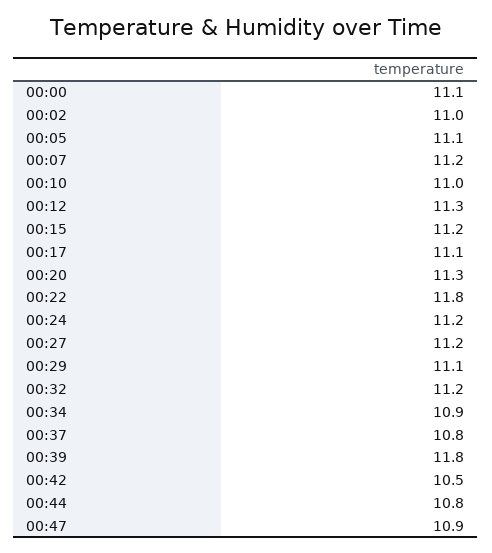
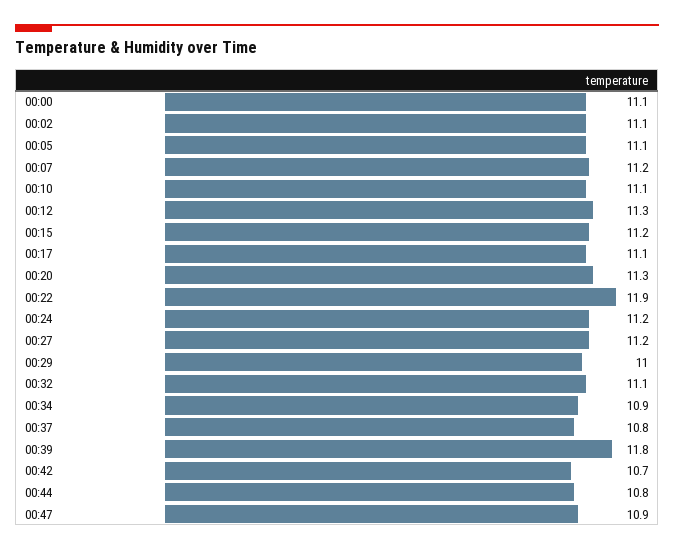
  {
    "00:00": 11.1,
-   "00:02": 11,
+   "00:02": 11.1,
    "00:05": 11.1,
    "00:07": 11.2,
-   "00:10": 11,
+   "00:10": 11.1,
    "00:12": 11.3,
    "00:15": 11.2,
    "00:17": 11.1,
    "00:20": 11.3,
-   "00:22": 11.8,
+   "00:22": 11.9,
    "00:24": 11.2,
    "00:27": 11.2,
-   "00:29": 11.1,
+   "00:29": 11,
-   "00:32": 11.2,
+   "00:32": 11.1,
    "00:34": 10.9,
    "00:37": 10.8,
    "00:39": 11.8,
-   "00:42": 10.5,
+   "00:42": 10.7,
    "00:44": 10.8,
    "00:47": 10.9
  }

